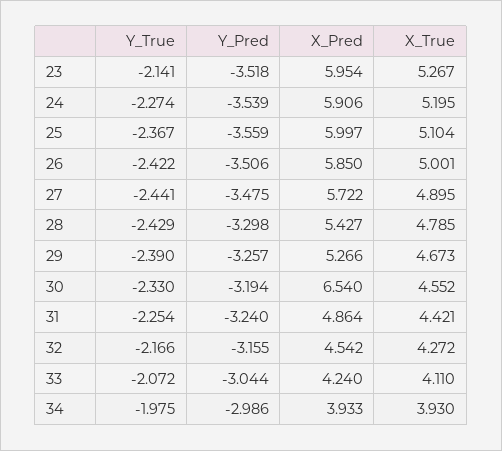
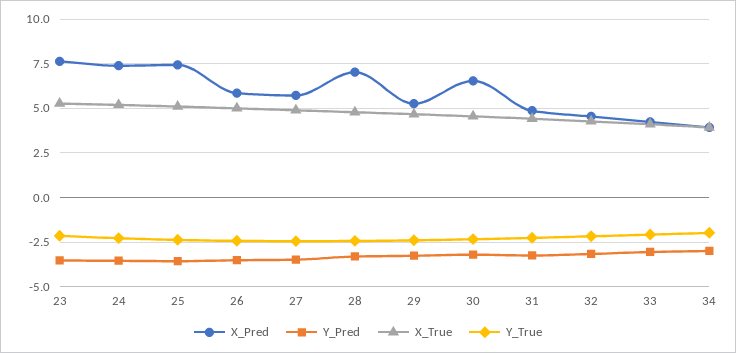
  {
    "Y_True": {
      "23": -2.141,
      "24": -2.274,
      "25": -2.367,
      "26": -2.422,
      "27": -2.441,
      "28": -2.429,
      "29": -2.39,
      "30": -2.33,
      "31": -2.254,
      "32": -2.166,
      "33": -2.072,
      "34": -1.975
    },
    "Y_Pred": {
      "23": -3.518,
      "24": -3.539,
      "25": -3.559,
      "26": -3.506,
      "27": -3.475,
      "28": -3.298,
      "29": -3.257,
      "30": -3.194,
      "31": -3.24,
      "32": -3.155,
      "33": -3.044,
      "34": -2.986
    },
    "X_Pred": {
-     "23": 5.954,
+     "23": 7.5,
-     "24": 5.906,
+     "24": 7.5,
-     "25": 5.997,
+     "25": 7.5,
      "26": 5.85,
      "27": 5.722,
-     "28": 5.427,
+     "28": 7,
      "29": 5.266,
      "30": 6.54,
      "31": 4.864,
      "32": 4.542,
      "33": 4.24,
      "34": 3.933
    },
    "X_True": {
      "23": 5.267,
      "24": 5.195,
      "25": 5.104,
      "26": 5.001,
      "27": 4.895,
      "28": 4.785,
      "29": 4.673,
      "30": 4.552,
      "31": 4.421,
      "32": 4.272,
      "33": 4.11,
      "34": 3.93
    }
  }

